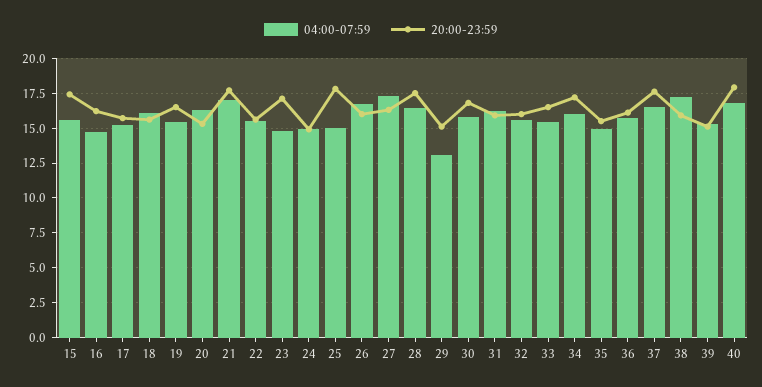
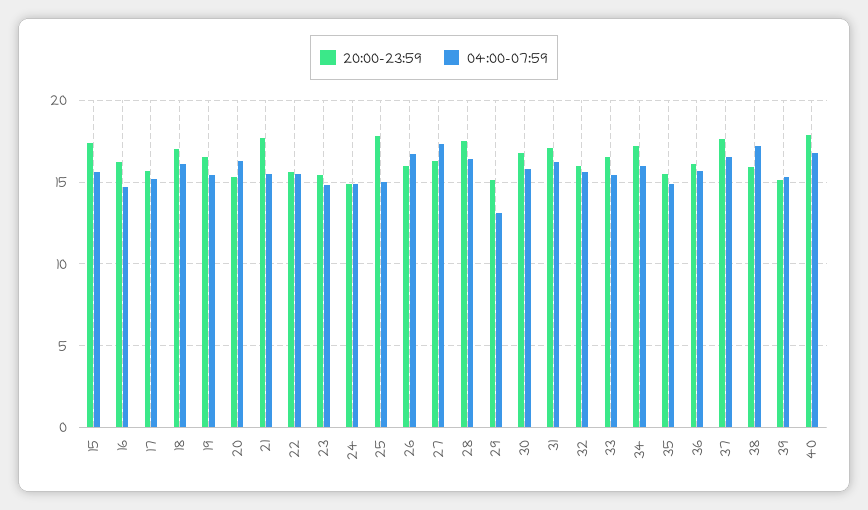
  {
    "04:00-07:59": {
      "15": 15.5,
      "16": 14.5,
      "17": 15,
      "18": 16,
      "19": 15.5,
      "20": 16.5,
-     "21": 17,
+     "21": 15.5,
      "22": 15.5,
      "23": 15,
      "24": 15,
      "25": 15,
      "26": 16.5,
      "27": 17.5,
      "28": 16.5,
      "29": 13,
      "30": 16,
      "31": 16,
      "32": 15.5,
      "33": 15.5,
      "34": 16,
      "35": 15,
      "36": 15.5,
      "37": 16.5,
      "38": 17,
      "39": 15.5,
      "40": 17
    },
    "20:00-23:59": {
      "15": 17.5,
      "16": 16,
      "17": 15.5,
-     "18": 15.5,
+     "18": 17,
      "19": 16.5,
      "20": 15.5,
      "21": 17.5,
      "22": 15.5,
-     "23": 17,
+     "23": 15.5,
      "24": 15,
      "25": 18,
      "26": 16,
      "27": 16.5,
      "28": 17.5,
      "29": 15,
      "30": 17,
-     "31": 16,
+     "31": 17,
      "32": 16,
      "33": 16.5,
      "34": 17,
      "35": 15.5,
      "36": 16,
      "37": 17.5,
      "38": 16,
      "39": 15,
      "40": 18
    }
  }

